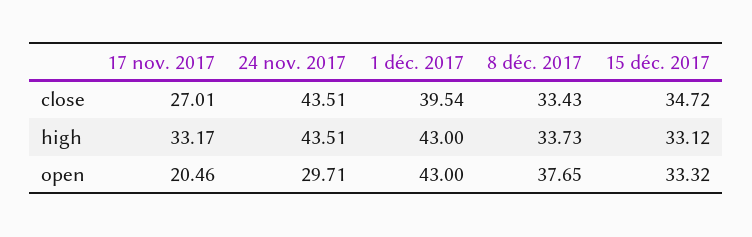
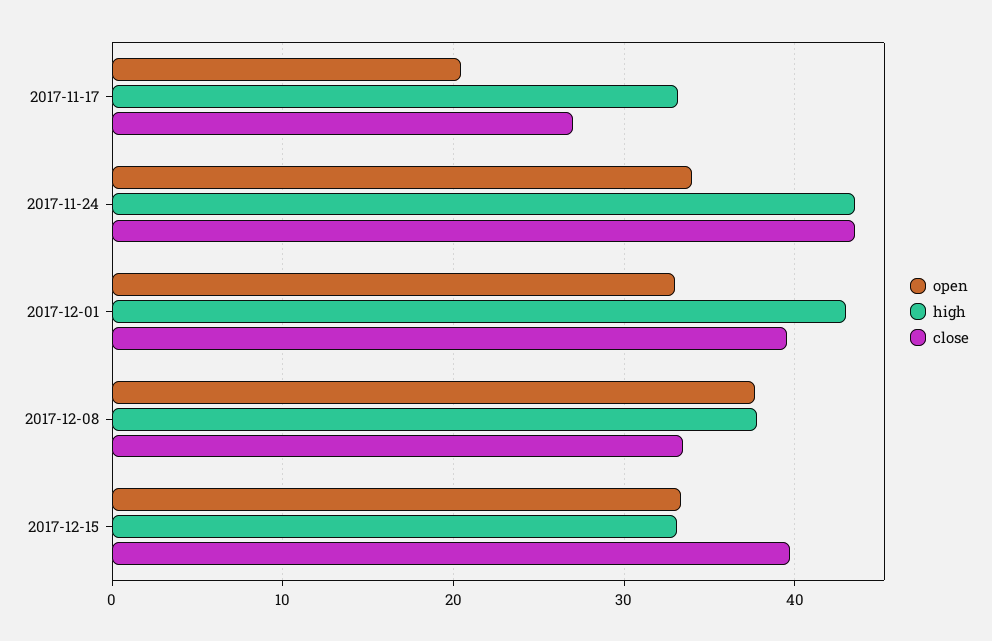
  {
    "close": {
      "17 nov. 2017": 27.01,
      "24 nov. 2017": 43.51,
      "1 déc. 2017": 39.54,
      "8 déc. 2017": 33.43,
-     "15 déc. 2017": 34.72
+     "15 déc. 2017": 40
    },
    "high": {
      "17 nov. 2017": 33.17,
      "24 nov. 2017": 43.51,
      "1 déc. 2017": 43,
-     "8 déc. 2017": 33.73,
+     "8 déc. 2017": 38,
      "15 déc. 2017": 33.12
    },
    "open": {
      "17 nov. 2017": 20.46,
-     "24 nov. 2017": 29.71,
+     "24 nov. 2017": 34,
-     "1 déc. 2017": 43,
+     "1 déc. 2017": 33,
      "8 déc. 2017": 37.65,
      "15 déc. 2017": 33.32
    }
  }

